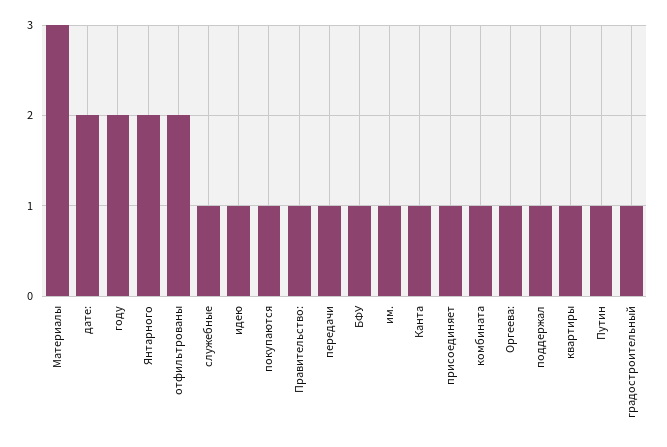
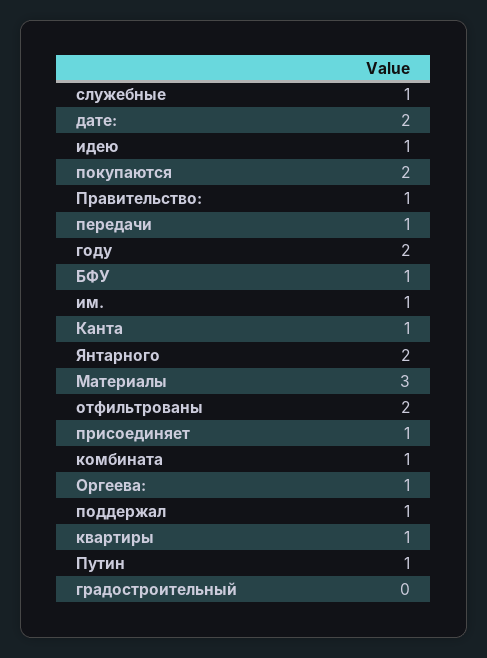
  {
    "Материалы": 3,
    "дате:": 2,
    "году": 2,
    "Янтарного": 2,
    "отфильтрованы": 2,
    "служебные": 1,
    "идею": 1,
-   "покупаются": 1,
+   "покупаются": 2,
    "Правительство:": 1,
    "передачи": 1,
    "БФУ": 1,
    "им.": 1,
    "Канта": 1,
    "присоединяет": 1,
    "комбината": 1,
    "Оргеева:": 1,
    "поддержал": 1,
    "квартиры": 1,
    "Путин": 1,
-   "градостроительный": 1
+   "градостроительный": 0
  }

